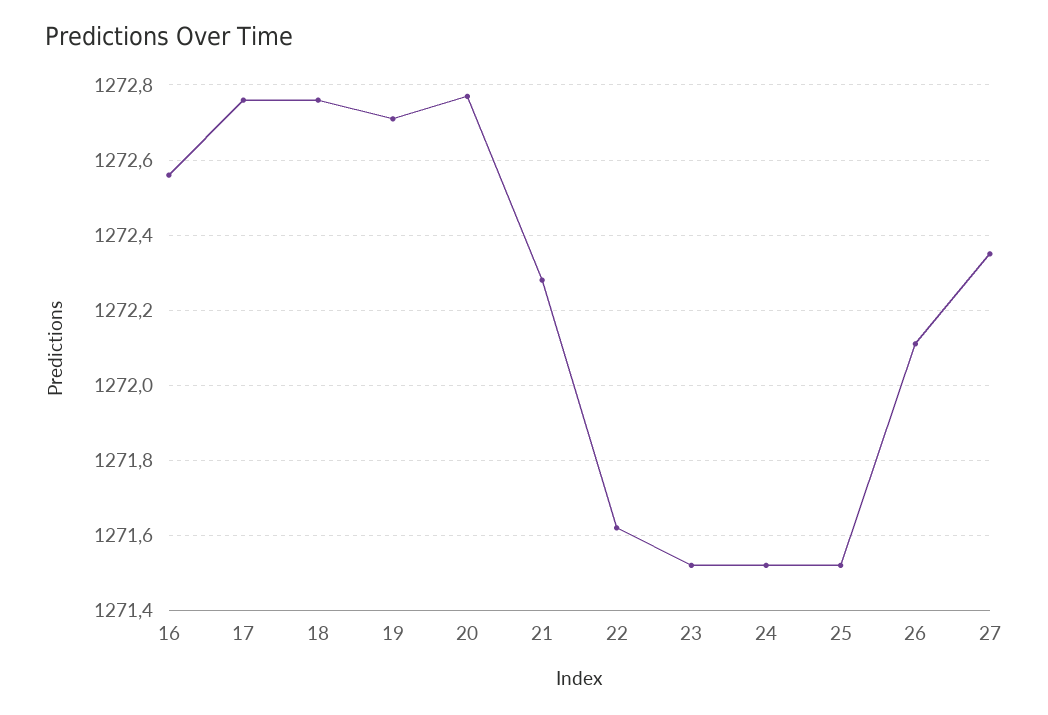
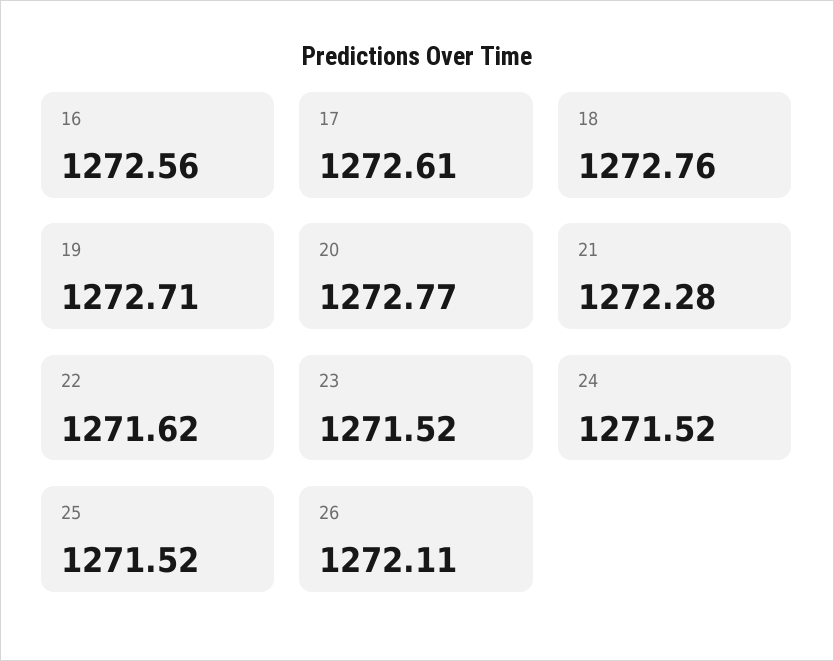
  {
    "16": 1272.56,
-   "17": 1272.75,
+   "17": 1272.61,
    "18": 1272.76,
    "19": 1272.71,
    "20": 1272.77,
    "21": 1272.28,
    "22": 1271.62,
    "23": 1271.52,
    "24": 1271.52,
    "25": 1271.52,
-   "26": 1272.11,
+   "26": 1272.11
-   "27": 1272.35
  }

